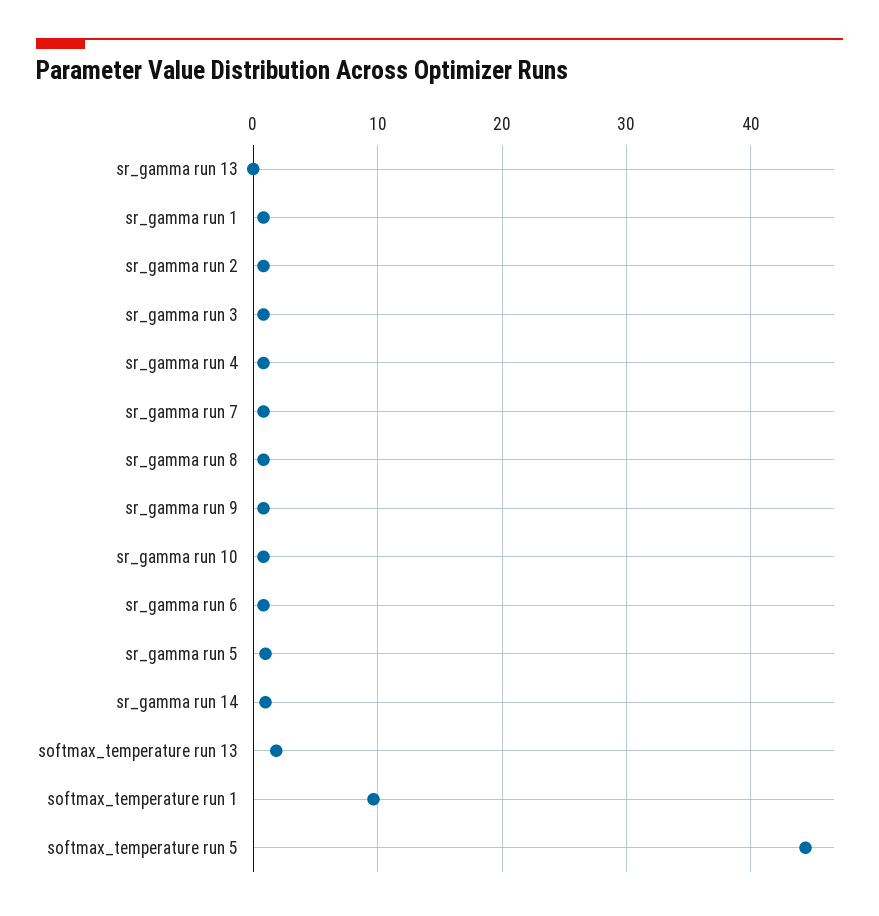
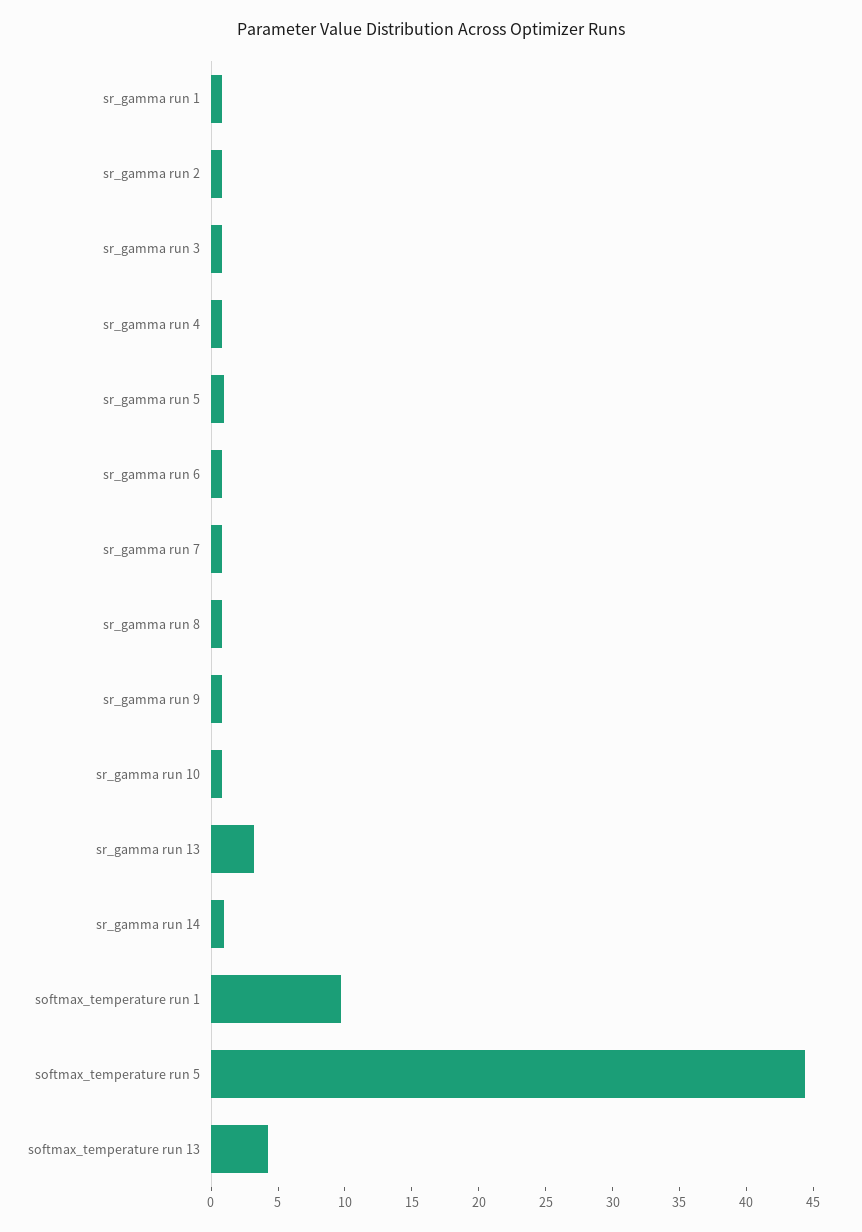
  {
-   "sr_gamma run 13": 0,
+   "sr_gamma run 13": 3,
    "sr_gamma run 1": 1,
    "sr_gamma run 2": 1,
    "sr_gamma run 3": 1,
    "sr_gamma run 4": 1,
    "sr_gamma run 7": 1,
    "sr_gamma run 8": 1,
    "sr_gamma run 9": 1,
    "sr_gamma run 10": 1,
    "sr_gamma run 6": 1,
    "sr_gamma run 5": 1,
    "sr_gamma run 14": 1,
-   "softmax_temperature run 13": 2,
+   "softmax_temperature run 13": 4,
    "softmax_temperature run 1": 10,
    "softmax_temperature run 5": 44
  }

